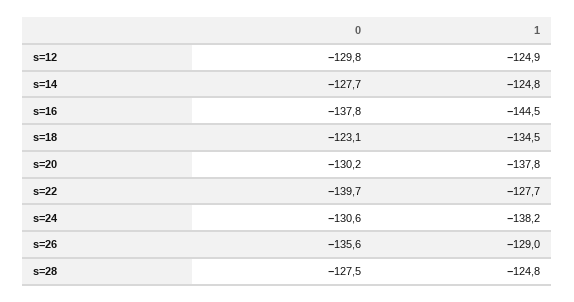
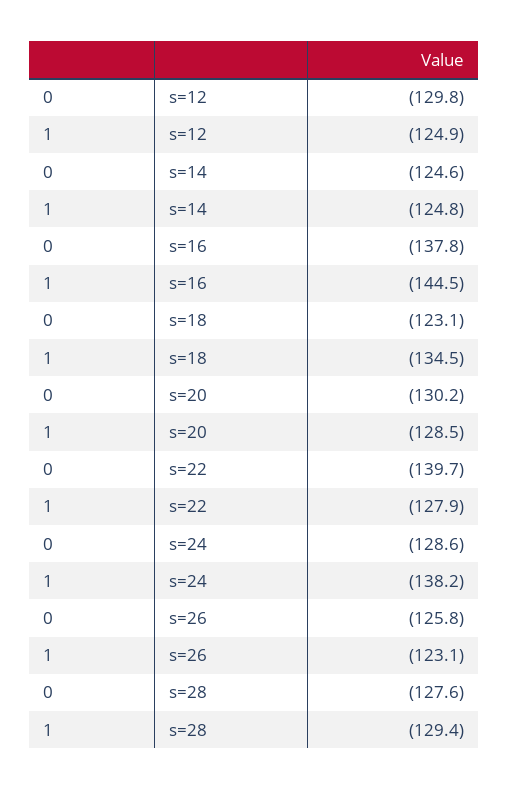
  {
    "0": {
      "s=12": -129.8,
-     "s=14": -127.7,
+     "s=14": -124.6,
      "s=16": -137.8,
      "s=18": -123.1,
      "s=20": -130.2,
      "s=22": -139.7,
-     "s=24": -130.6,
+     "s=24": -128.6,
-     "s=26": -135.6,
+     "s=26": -125.8,
-     "s=28": -127.5
+     "s=28": -127.6
    },
    "1": {
      "s=12": -124.9,
      "s=14": -124.8,
      "s=16": -144.5,
      "s=18": -134.5,
-     "s=20": -137.8,
+     "s=20": -128.5,
-     "s=22": -127.7,
+     "s=22": -127.9,
      "s=24": -138.2,
-     "s=26": -129,
+     "s=26": -123.1,
-     "s=28": -124.8
+     "s=28": -129.4
    }
  }

